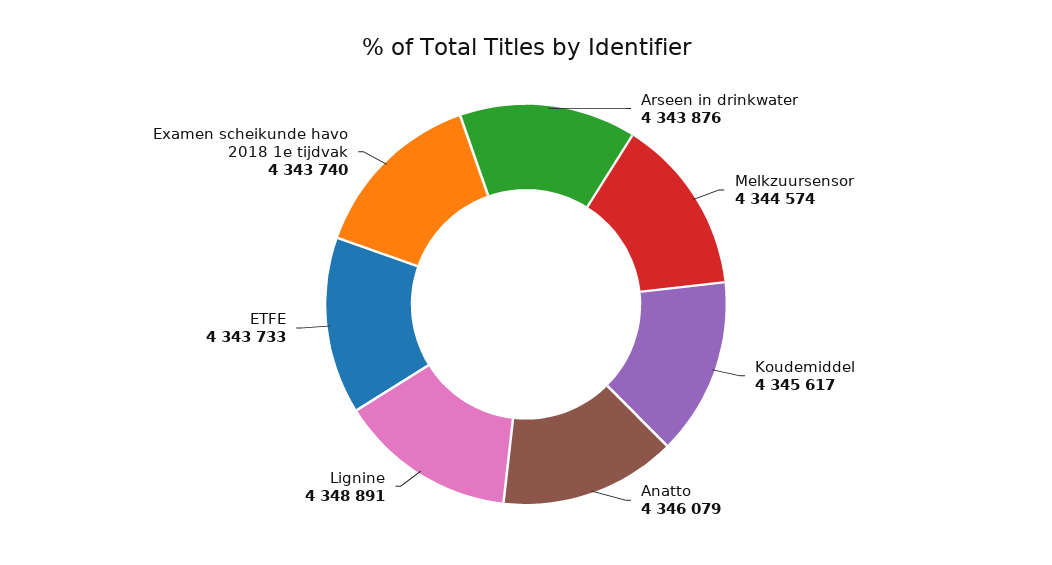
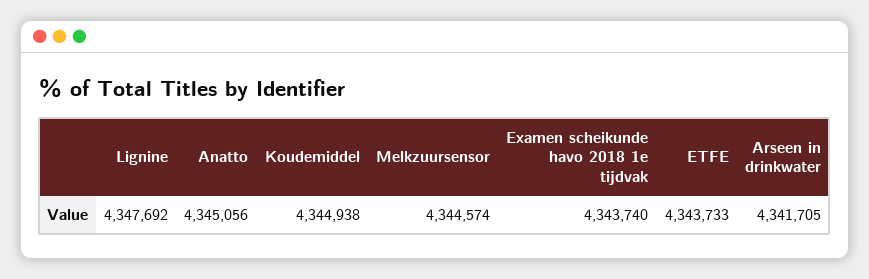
  {
-   "Arseen in drinkwater": 4343876,
+   "Arseen in drinkwater": 4341705,
    "Melkzuursensor": 4344574,
-   "Koudemiddel": 4345617,
+   "Koudemiddel": 4344938,
-   "Anatto": 4346079,
+   "Anatto": 4345056,
-   "Lignine": 4348891,
+   "Lignine": 4347692,
    "ETFE": 4343733,
    "Examen scheikunde havo 2018 1e tijdvak": 4343740
  }

